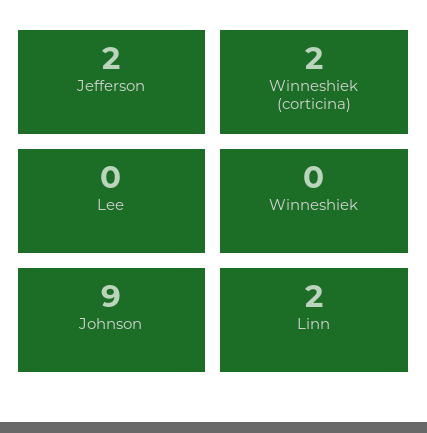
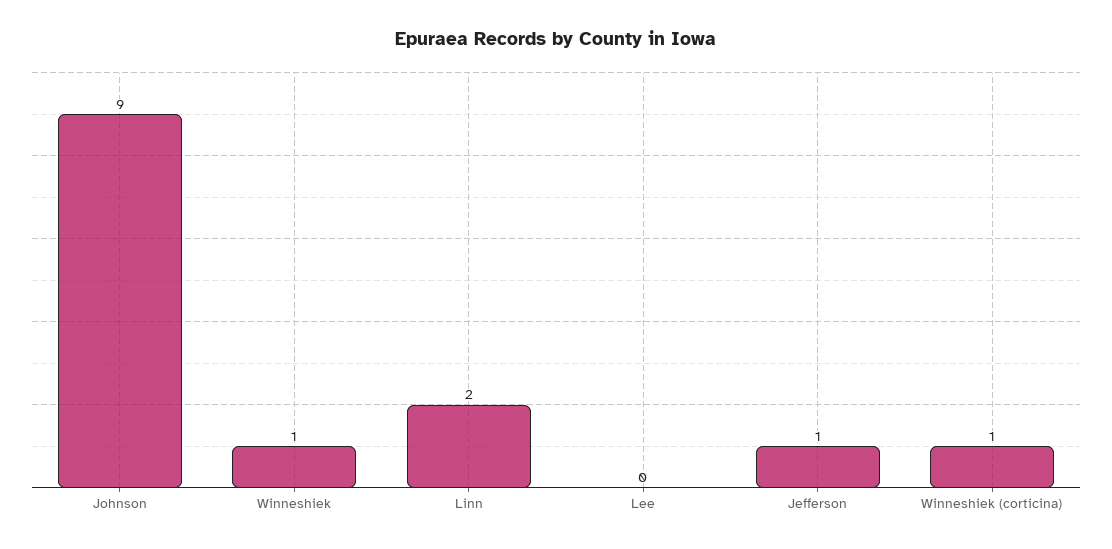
  {
-   "Jefferson": 2,
+   "Jefferson": 1,
-   "Winneshiek (corticina)": 2,
+   "Winneshiek (corticina)": 1,
    "Lee": 0,
-   "Winneshiek": 0,
+   "Winneshiek": 1,
    "Johnson": 9,
    "Linn": 2
  }

